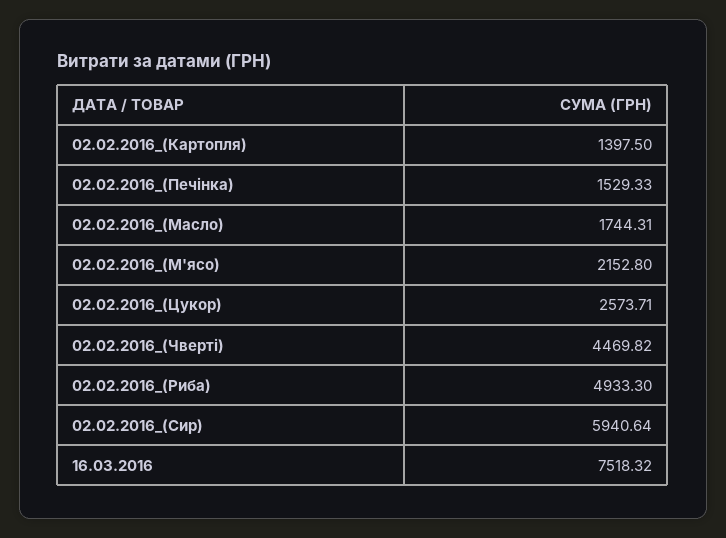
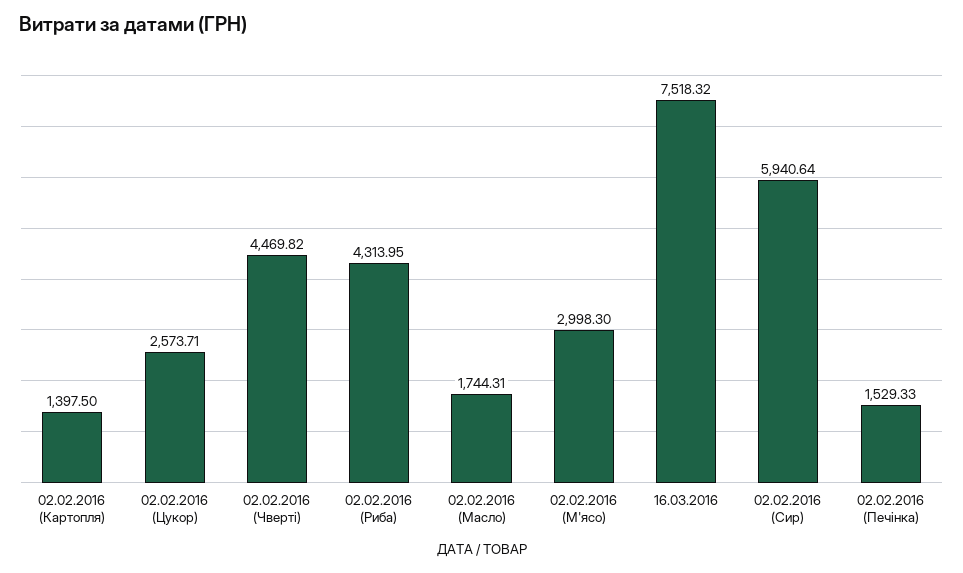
  {
    "02.02.2016_(Картопля)": 1397.5,
    "02.02.2016_(Печінка)": 1529.33,
    "02.02.2016_(Масло)": 1744.31,
-   "02.02.2016_(М'ясо)": 2152.8,
+   "02.02.2016_(М'ясо)": 2998.3,
    "02.02.2016_(Цукор)": 2573.71,
    "02.02.2016_(Чверті)": 4469.82,
-   "02.02.2016_(Риба)": 4933.3,
+   "02.02.2016_(Риба)": 4313.95,
    "02.02.2016_(Сир)": 5940.64,
    "16.03.2016": 7518.32
  }

